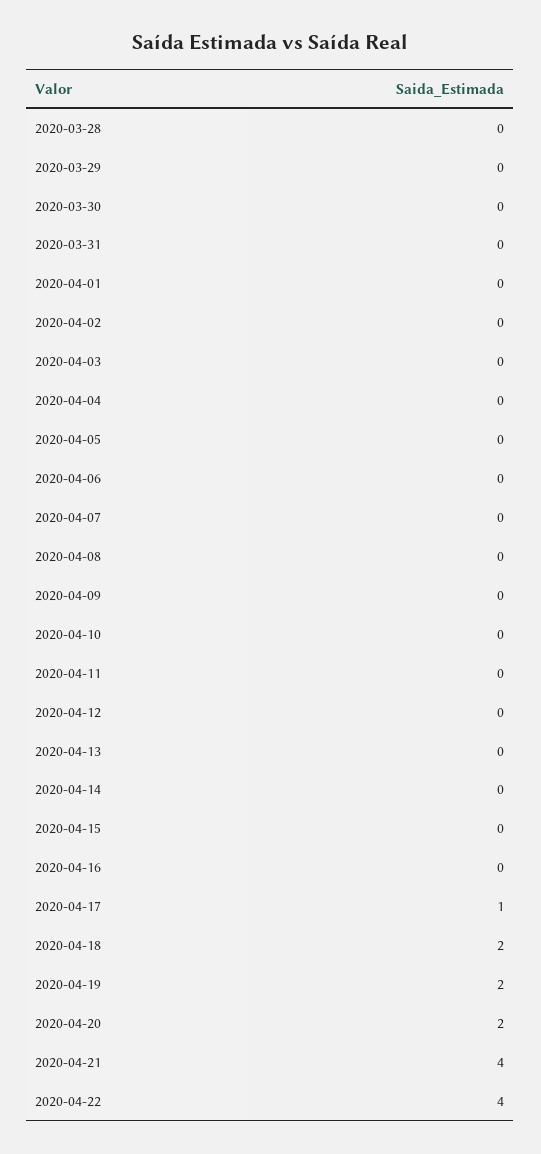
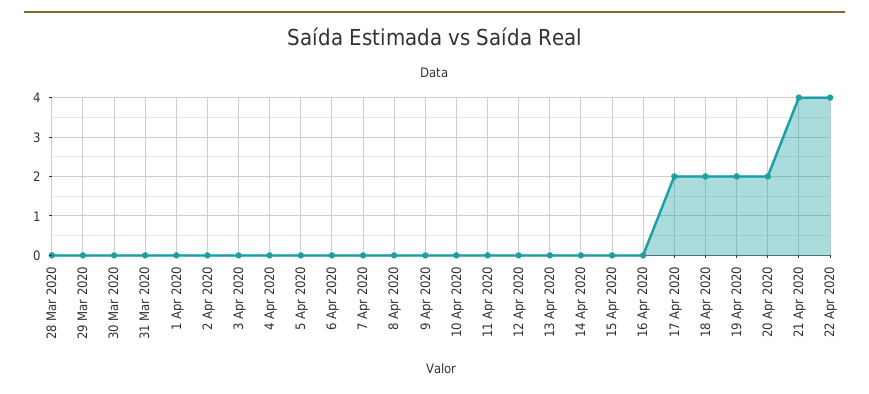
  {
    "2020-03-28": 0,
    "2020-03-29": 0,
    "2020-03-30": 0,
    "2020-03-31": 0,
    "2020-04-01": 0,
    "2020-04-02": 0,
    "2020-04-03": 0,
    "2020-04-04": 0,
    "2020-04-05": 0,
    "2020-04-06": 0,
    "2020-04-07": 0,
    "2020-04-08": 0,
    "2020-04-09": 0,
    "2020-04-10": 0,
    "2020-04-11": 0,
    "2020-04-12": 0,
    "2020-04-13": 0,
    "2020-04-14": 0,
    "2020-04-15": 0,
    "2020-04-16": 0,
-   "2020-04-17": 1,
+   "2020-04-17": 2,
    "2020-04-18": 2,
    "2020-04-19": 2,
    "2020-04-20": 2,
    "2020-04-21": 4,
    "2020-04-22": 4
  }

